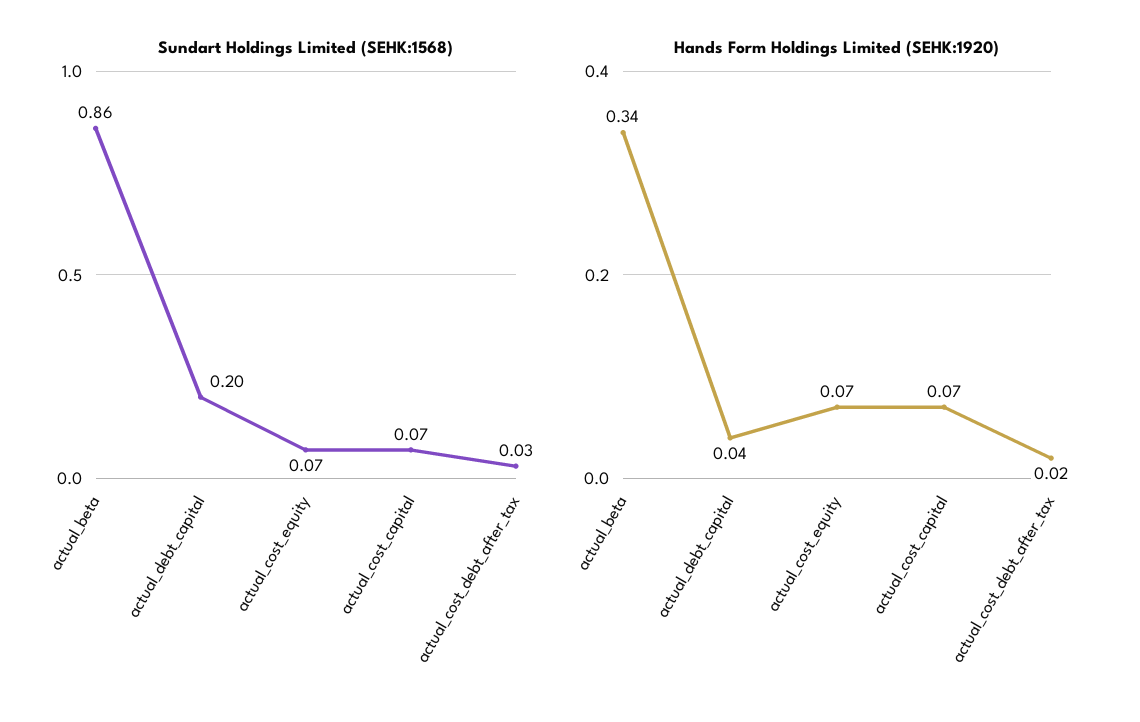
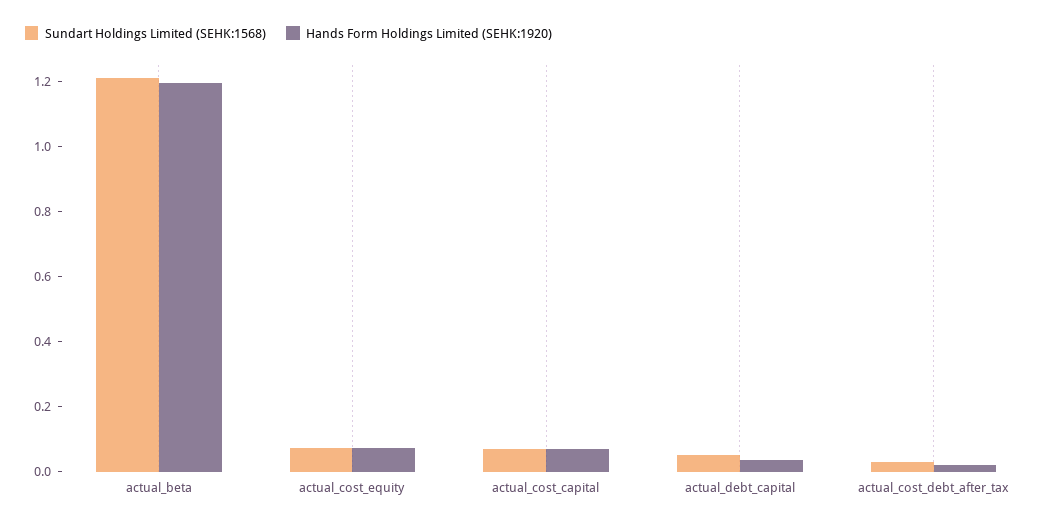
  {
    "Sundart Holdings Limited (SEHK:1568)": {
-     "actual_beta": 0.86,
+     "actual_beta": 1.2,
-     "actual_debt_capital": 0.2,
+     "actual_debt_capital": 0.05,
      "actual_cost_equity": 0.07,
      "actual_cost_capital": 0.07,
      "actual_cost_debt_after_tax": 0.03
    },
    "Hands Form Holdings Limited (SEHK:1920)": {
-     "actual_beta": 0.34,
+     "actual_beta": 1.2,
      "actual_debt_capital": 0.04,
      "actual_cost_equity": 0.07,
      "actual_cost_capital": 0.07,
      "actual_cost_debt_after_tax": 0.02
    }
  }

